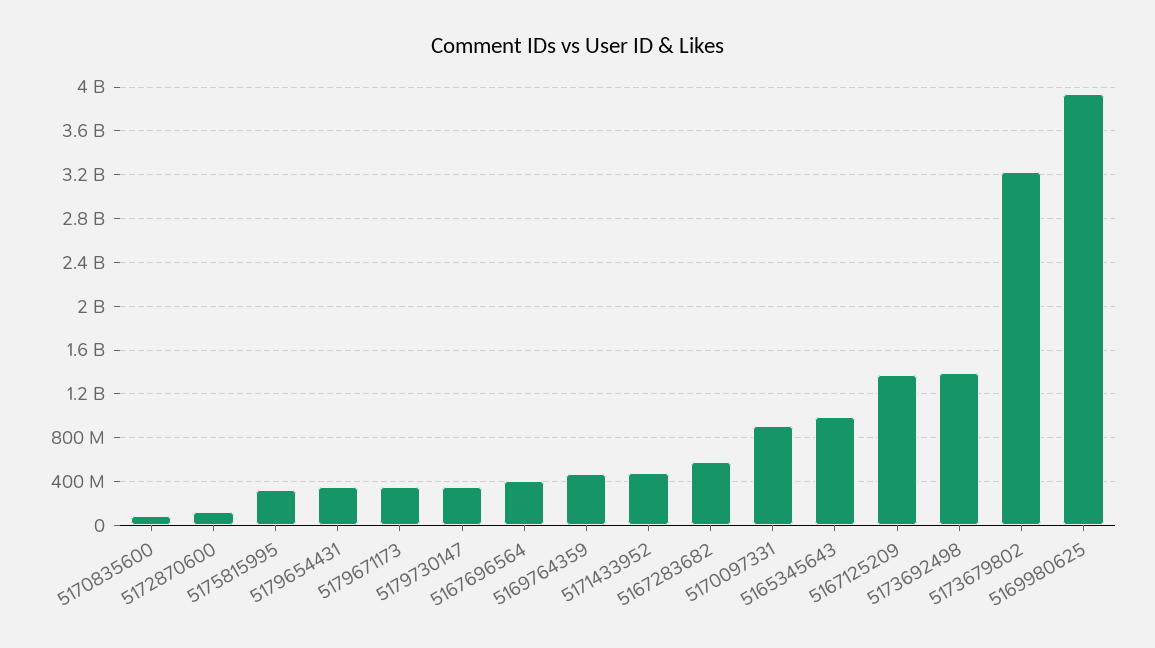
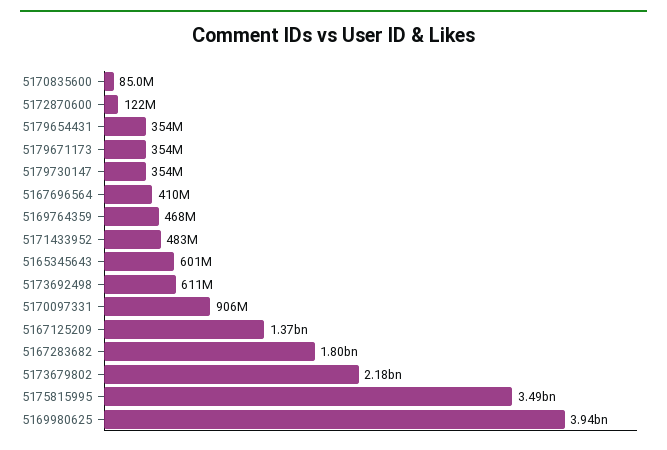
  {
    "5170835600": 85000000,
    "5172870600": 122000000,
-   "5175815995": 300000000,
+   "5175815995": 3490000000,
    "5179654431": 354000000,
    "5179671173": 354000000,
    "5179730147": 354000000,
    "5167696564": 410000000,
    "5169764359": 468000000,
    "5171433952": 483000000,
-   "5167283682": 600000000,
+   "5167283682": 1800000000,
    "5170097331": 906000000,
-   "5165345643": 1000000000,
+   "5165345643": 601000000,
    "5167125209": 1370000000,
-   "5173692498": 1400000000,
+   "5173692498": 611000000,
-   "5173679802": 3200000000,
+   "5173679802": 2180000000,
    "5169980625": 3940000000
  }

